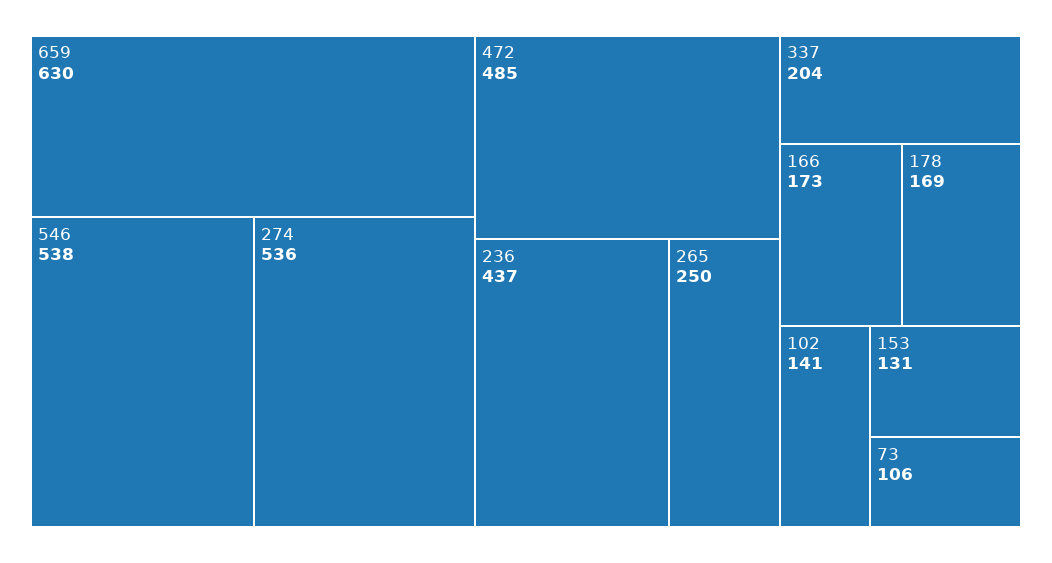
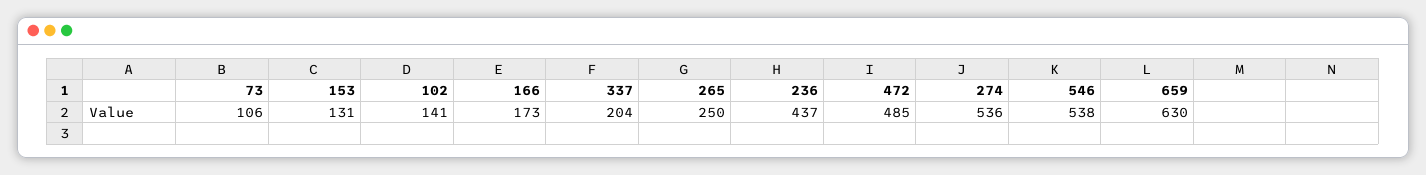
  {
    "659": 630,
    "546": 538,
    "274": 536,
    "472": 485,
    "236": 437,
    "265": 250,
    "337": 204,
    "166": 173,
-   "178": 169,
    "102": 141,
    "153": 131,
    "73": 106
  }

